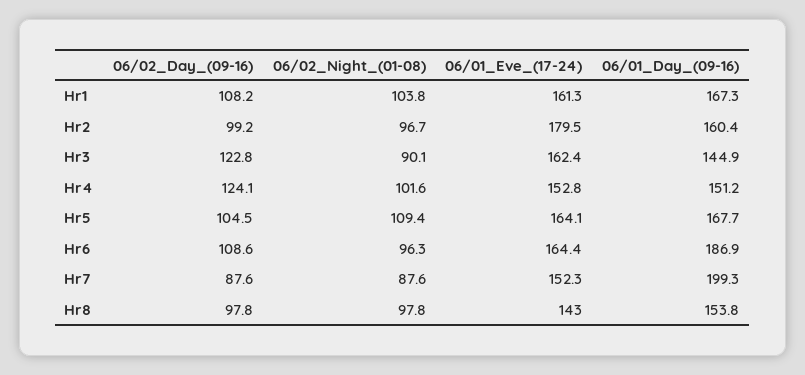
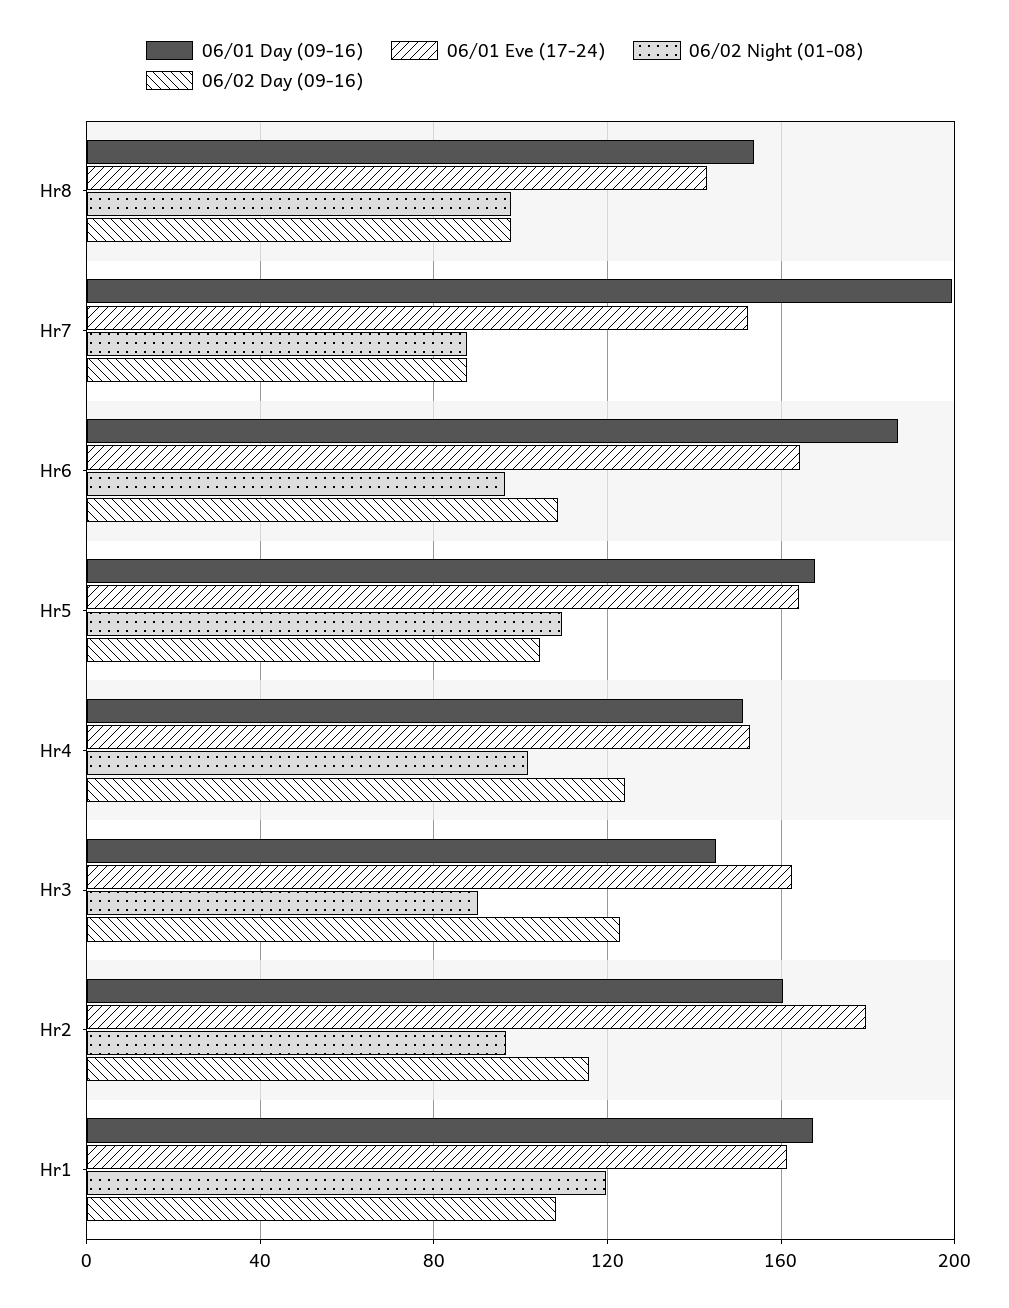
  {
    "06/02_Day_(09-16)": {
      "Hr1": 108.2,
-     "Hr2": 99.2,
+     "Hr2": 115,
      "Hr3": 122.8,
      "Hr4": 124.1,
      "Hr5": 104.5,
      "Hr6": 108.6,
      "Hr7": 87.6,
      "Hr8": 97.8
    },
    "06/02_Night_(01-08)": {
-     "Hr1": 103.8,
+     "Hr1": 120,
      "Hr2": 96.7,
      "Hr3": 90.1,
      "Hr4": 101.6,
      "Hr5": 109.4,
      "Hr6": 96.3,
      "Hr7": 87.6,
      "Hr8": 97.8
    },
    "06/01_Eve_(17-24)": {
      "Hr1": 161.3,
      "Hr2": 179.5,
      "Hr3": 162.4,
      "Hr4": 152.8,
      "Hr5": 164.1,
      "Hr6": 164.4,
      "Hr7": 152.3,
      "Hr8": 143
    },
    "06/01_Day_(09-16)": {
      "Hr1": 167.3,
      "Hr2": 160.4,
      "Hr3": 144.9,
      "Hr4": 151.2,
      "Hr5": 167.7,
      "Hr6": 186.9,
      "Hr7": 199.3,
      "Hr8": 153.8
    }
  }

